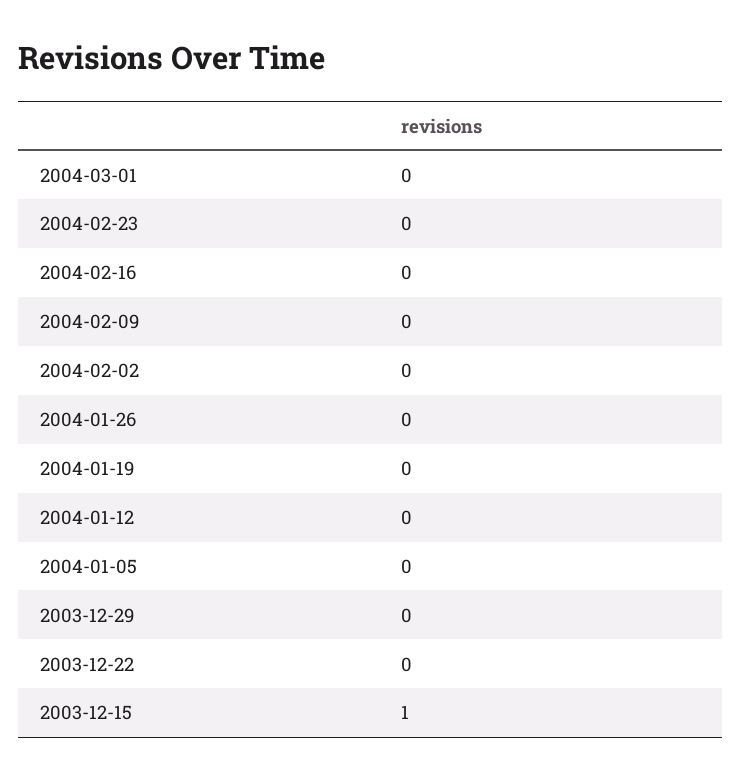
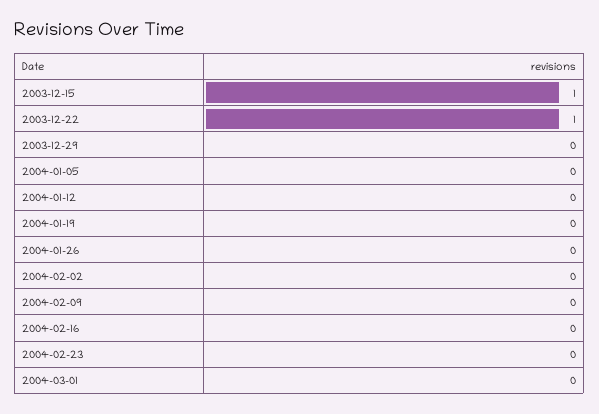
  {
    "2004-03-01": 0,
    "2004-02-23": 0,
    "2004-02-16": 0,
    "2004-02-09": 0,
    "2004-02-02": 0,
    "2004-01-26": 0,
    "2004-01-19": 0,
    "2004-01-12": 0,
    "2004-01-05": 0,
    "2003-12-29": 0,
-   "2003-12-22": 0,
+   "2003-12-22": 1,
    "2003-12-15": 1
  }

